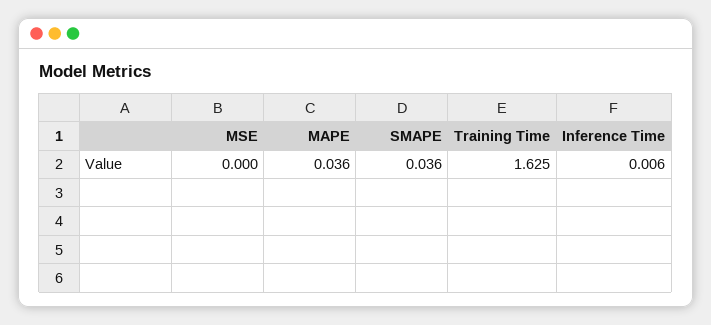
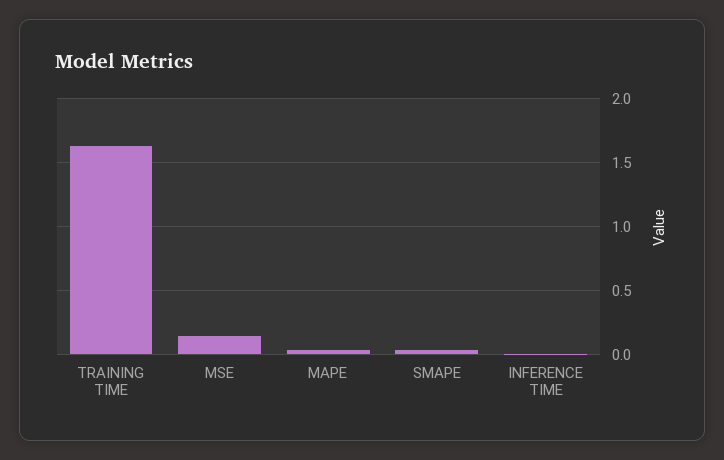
  {
-   "MSE": 0,
+   "MSE": 0.15,
    "MAPE": 0.036,
    "SMAPE": 0.036,
    "Training Time": 1.625,
    "Inference Time": 0.006
  }

